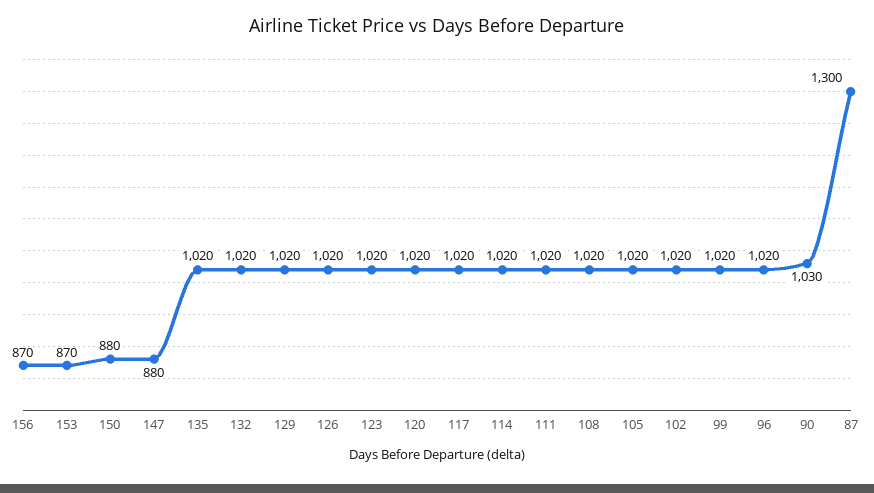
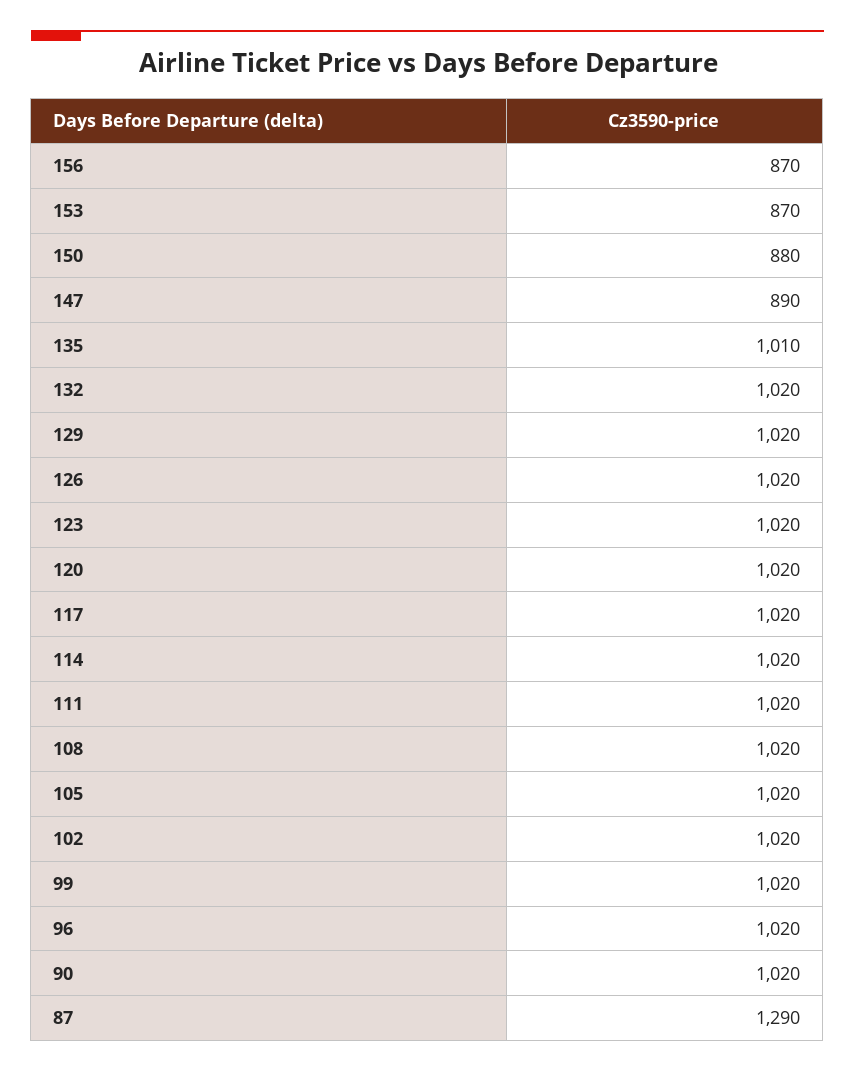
  {
    "156": 870,
    "153": 870,
    "150": 880,
-   "147": 880,
+   "147": 890,
-   "135": 1020,
+   "135": 1010,
    "132": 1020,
    "129": 1020,
    "126": 1020,
    "123": 1020,
    "120": 1020,
    "117": 1020,
    "114": 1020,
    "111": 1020,
    "108": 1020,
    "105": 1020,
    "102": 1020,
    "99": 1020,
    "96": 1020,
-   "90": 1030,
+   "90": 1020,
-   "87": 1300
+   "87": 1290
  }

